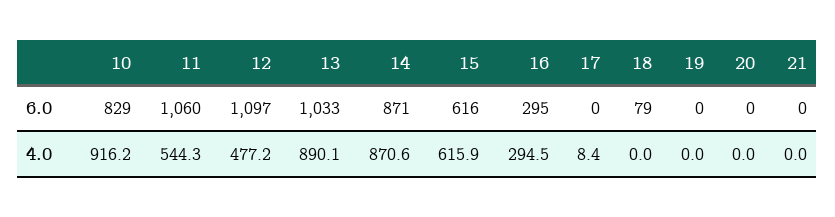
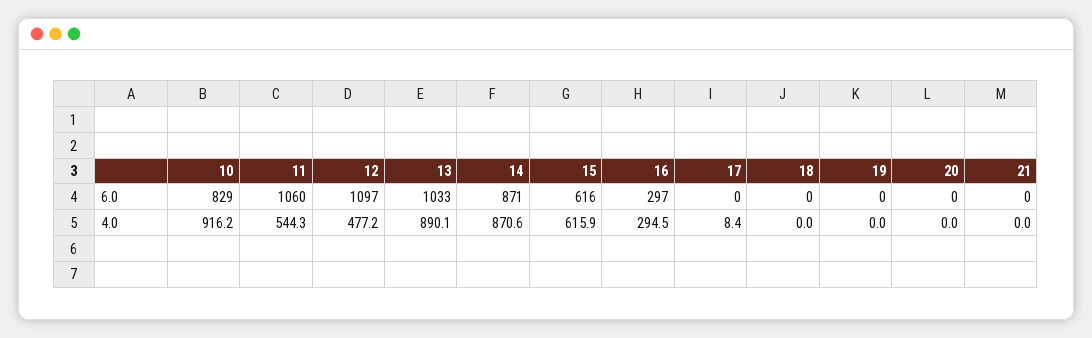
  {
    "10": {
      "6.0": 829,
      "4.0": 916.2
    },
    "11": {
      "6.0": 1060,
      "4.0": 544.3
    },
    "12": {
      "6.0": 1097,
      "4.0": 477.2
    },
    "13": {
      "6.0": 1033,
      "4.0": 890.1
    },
    "14": {
      "6.0": 871,
      "4.0": 870.6
    },
    "15": {
      "6.0": 616,
      "4.0": 615.9
    },
    "16": {
-     "6.0": 295,
+     "6.0": 297,
      "4.0": 294.5
    },
    "17": {
      "6.0": 0,
      "4.0": 8.4
    },
    "18": {
-     "6.0": 79,
+     "6.0": 0,
      "4.0": 0
    },
    "19": {
      "6.0": 0,
      "4.0": 0
    },
    "20": {
      "6.0": 0,
      "4.0": 0
    },
    "21": {
      "6.0": 0,
      "4.0": 0
    }
  }

